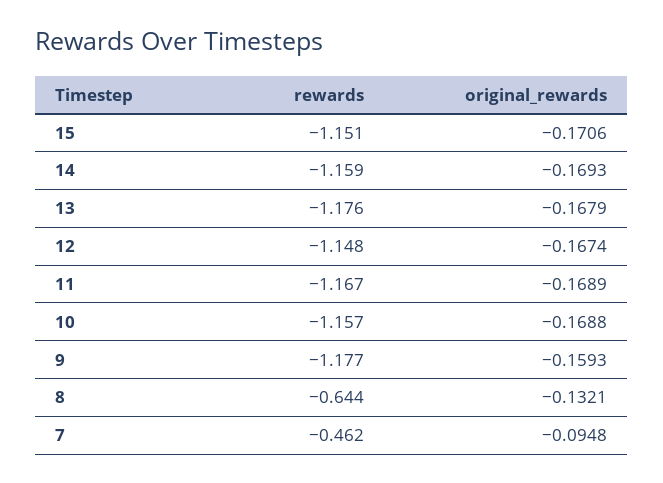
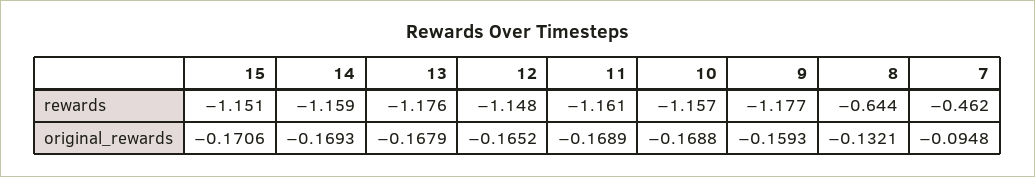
  {
    "rewards": {
      "15": -1.151,
      "14": -1.159,
      "13": -1.176,
      "12": -1.148,
-     "11": -1.167,
+     "11": -1.161,
      "10": -1.157,
      "9": -1.177,
      "8": -0.644,
      "7": -0.462
    },
    "original_rewards": {
      "15": -0.1706,
      "14": -0.1693,
      "13": -0.1679,
-     "12": -0.1674,
+     "12": -0.1652,
      "11": -0.1689,
      "10": -0.1688,
      "9": -0.1593,
      "8": -0.1321,
      "7": -0.0948
    }
  }

